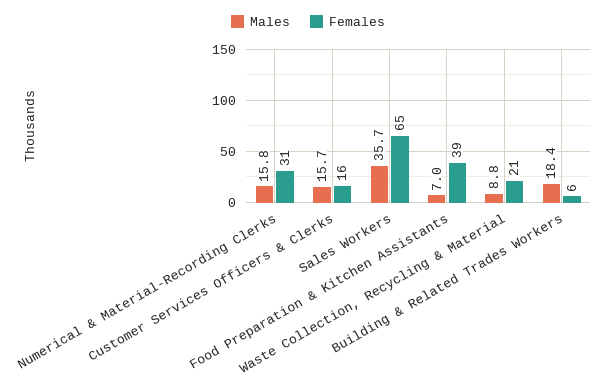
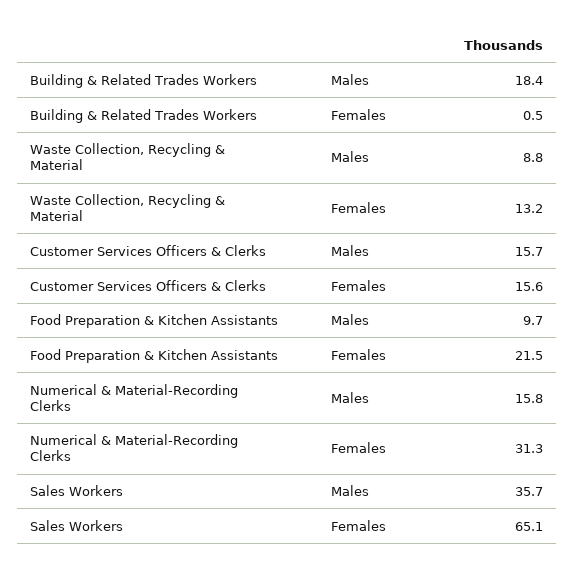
  {
    "Males": {
      "Numerical & Material-Recording Clerks": 15.8,
      "Customer Services Officers & Clerks": 15.7,
      "Sales Workers": 35.7,
-     "Food Preparation & Kitchen Assistants": 7,
+     "Food Preparation & Kitchen Assistants": 9.7,
      "Waste Collection, Recycling & Material": 8.8,
      "Building & Related Trades Workers": 18.4
    },
    "Females": {
      "Numerical & Material-Recording Clerks": 31.3,
      "Customer Services Officers & Clerks": 15.6,
      "Sales Workers": 65.1,
-     "Food Preparation & Kitchen Assistants": 39,
+     "Food Preparation & Kitchen Assistants": 21.5,
-     "Waste Collection, Recycling & Material": 21,
+     "Waste Collection, Recycling & Material": 13.2,
-     "Building & Related Trades Workers": 6
+     "Building & Related Trades Workers": 0.5
    }
  }

